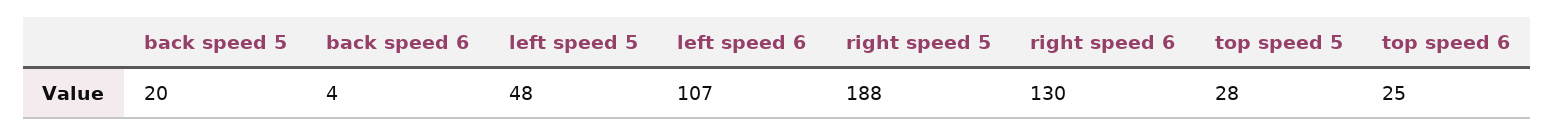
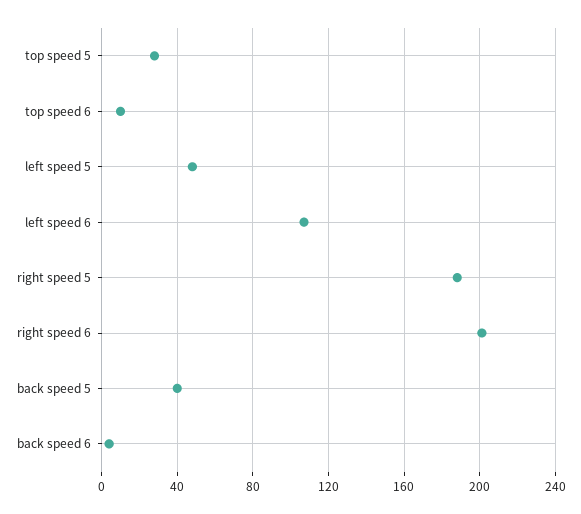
  {
-   "back speed 5": 20,
+   "back speed 5": 40,
    "back speed 6": 4,
    "left speed 5": 48,
    "left speed 6": 107,
    "right speed 5": 188,
-   "right speed 6": 130,
+   "right speed 6": 200,
    "top speed 5": 28,
-   "top speed 6": 25
+   "top speed 6": 10
  }

